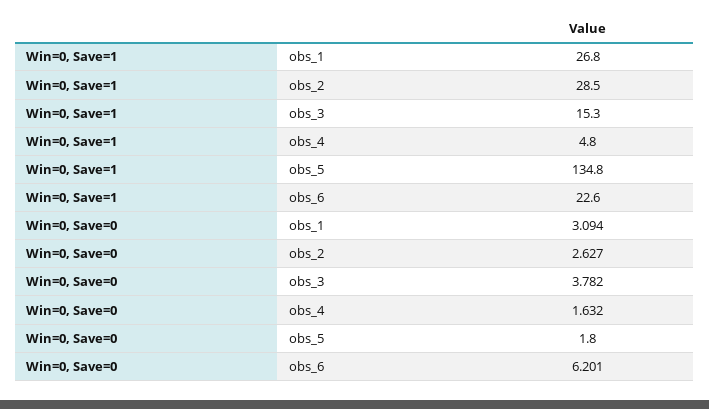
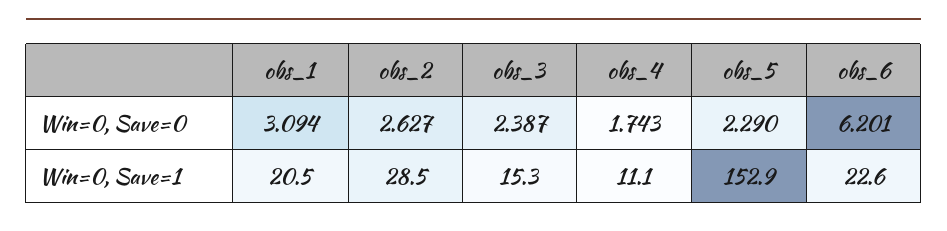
  {
    "Win=0, Save=1": {
-     "obs_1": 26.8,
+     "obs_1": 20.5,
      "obs_2": 28.5,
      "obs_3": 15.3,
-     "obs_4": 4.8,
+     "obs_4": 11.1,
-     "obs_5": 134.8,
+     "obs_5": 152.9,
      "obs_6": 22.6
    },
    "Win=0, Save=0": {
      "obs_1": 3.094,
      "obs_2": 2.627,
-     "obs_3": 3.782,
+     "obs_3": 2.387,
-     "obs_4": 1.632,
+     "obs_4": 1.743,
-     "obs_5": 1.8,
+     "obs_5": 2.29,
      "obs_6": 6.201
    }
  }

